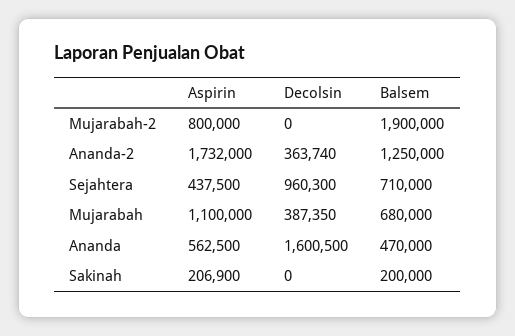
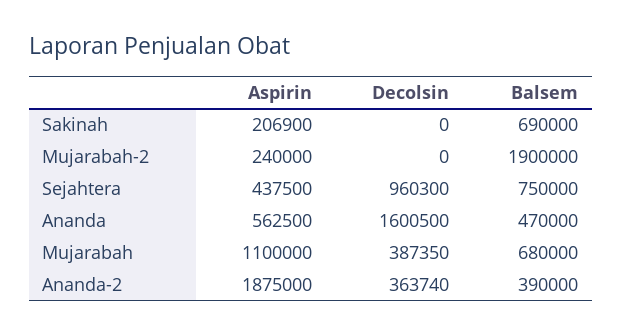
  {
    "Aspirin": {
-     "Mujarabah-2": 800000,
+     "Mujarabah-2": 240000,
-     "Ananda-2": 1732000,
+     "Ananda-2": 1875000,
      "Sejahtera": 437500,
      "Mujarabah": 1100000,
      "Ananda": 562500,
      "Sakinah": 206900
    },
    "Decolsin": {
      "Mujarabah-2": 0,
      "Ananda-2": 363740,
      "Sejahtera": 960300,
      "Mujarabah": 387350,
      "Ananda": 1600500,
      "Sakinah": 0
    },
    "Balsem": {
      "Mujarabah-2": 1900000,
-     "Ananda-2": 1250000,
+     "Ananda-2": 390000,
-     "Sejahtera": 710000,
+     "Sejahtera": 750000,
      "Mujarabah": 680000,
      "Ananda": 470000,
-     "Sakinah": 200000
+     "Sakinah": 690000
    }
  }

